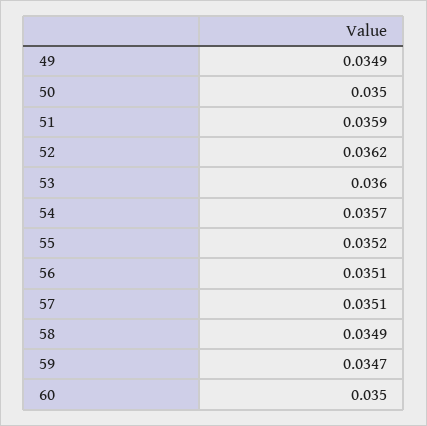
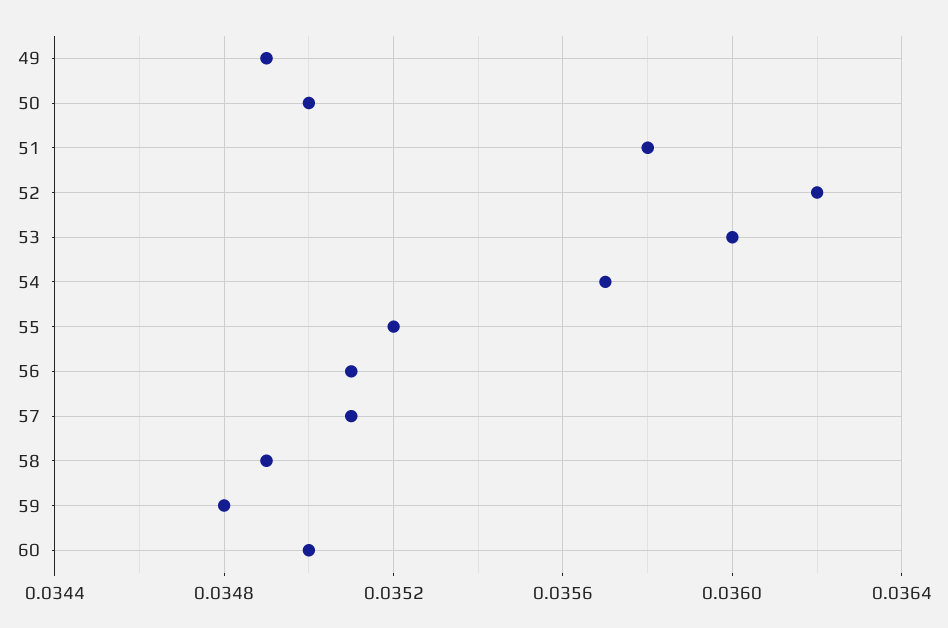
  {
    "49": 0.0349,
    "50": 0.035,
-   "51": 0.0359,
+   "51": 0.0358,
    "52": 0.0362,
    "53": 0.036,
    "54": 0.0357,
    "55": 0.0352,
    "56": 0.0351,
    "57": 0.0351,
    "58": 0.0349,
-   "59": 0.0347,
+   "59": 0.0348,
    "60": 0.035
  }

